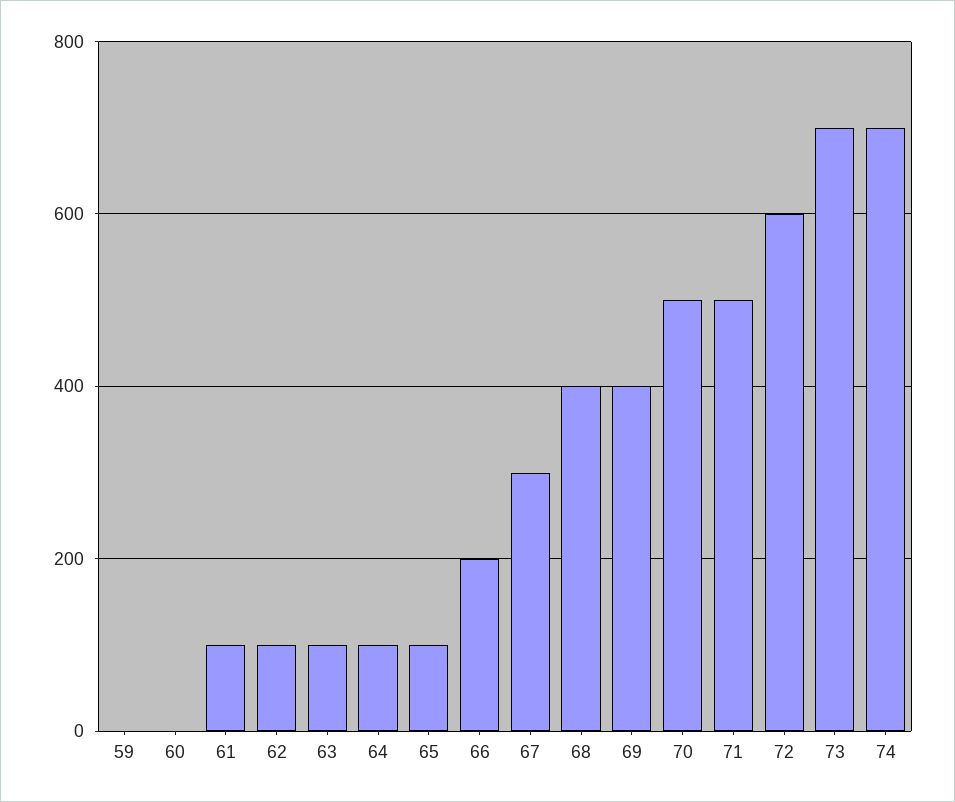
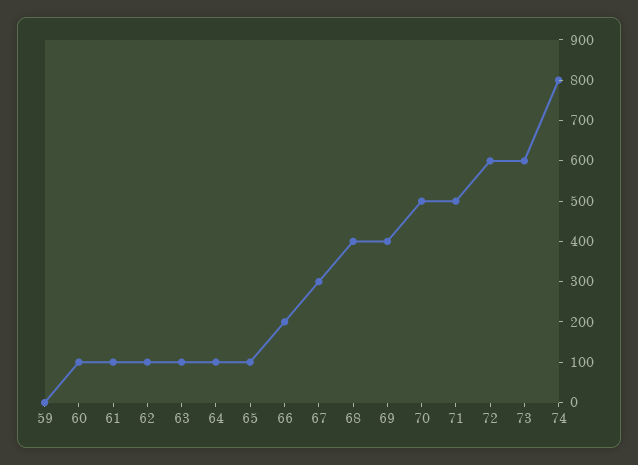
  {
    "59": 0,
-   "60": 0,
+   "60": 100,
    "61": 100,
    "62": 100,
    "63": 100,
    "64": 100,
    "65": 100,
    "66": 200,
    "67": 300,
    "68": 400,
    "69": 400,
    "70": 500,
    "71": 500,
    "72": 600,
-   "73": 700,
+   "73": 600,
-   "74": 700
+   "74": 800
  }

